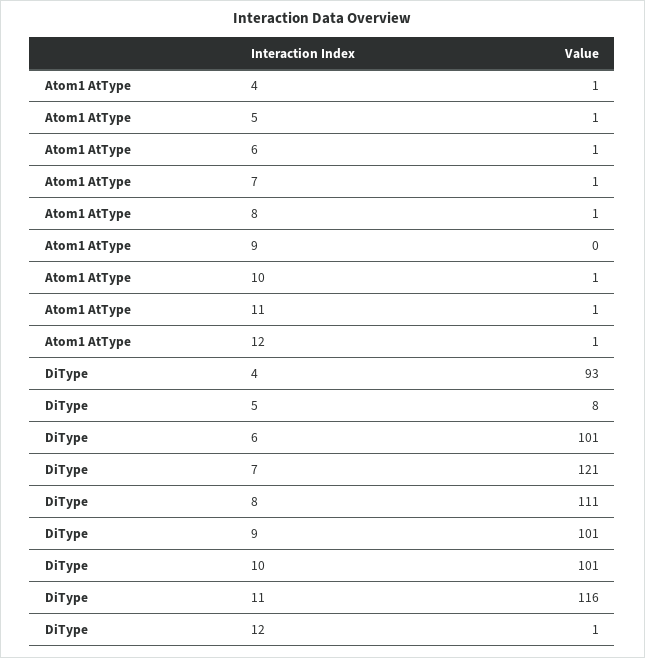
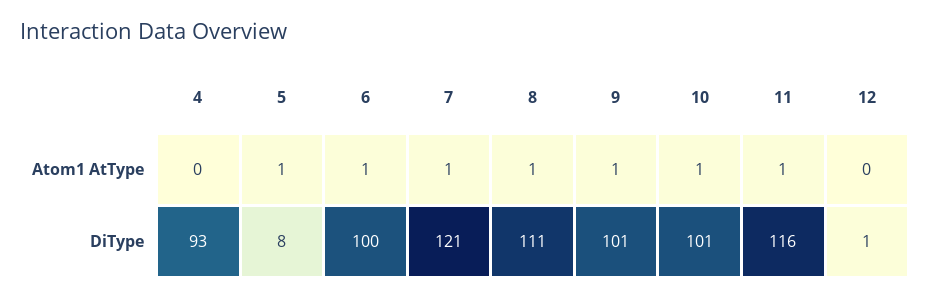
  {
    "Atom1 AtType": {
-     "4": 1,
+     "4": 0,
      "5": 1,
      "6": 1,
      "7": 1,
      "8": 1,
-     "9": 0,
+     "9": 1,
      "10": 1,
      "11": 1,
-     "12": 1
+     "12": 0
    },
    "DiType": {
      "4": 93,
      "5": 8,
-     "6": 101,
+     "6": 100,
      "7": 121,
      "8": 111,
      "9": 101,
      "10": 101,
      "11": 116,
      "12": 1
    }
  }

